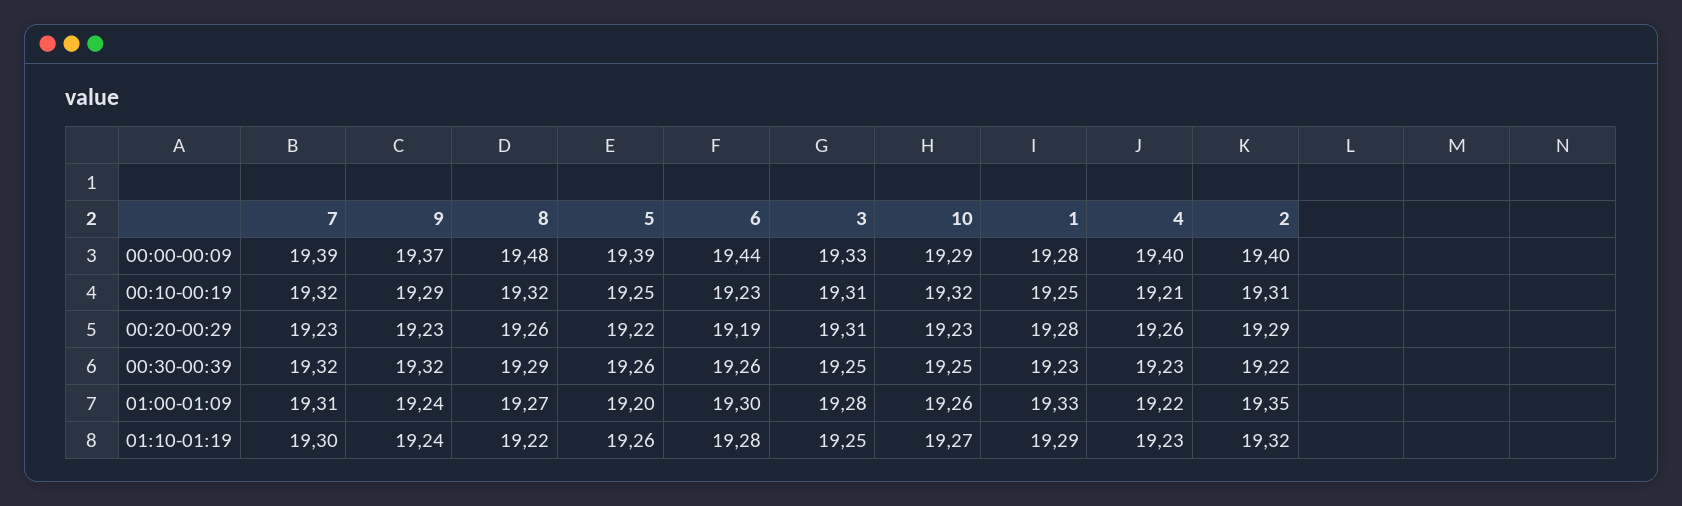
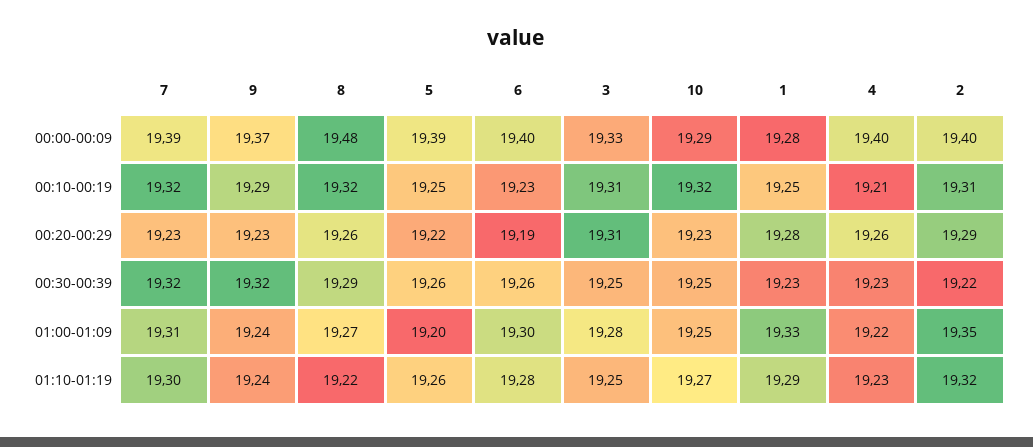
  {
    "7": {
      "00:00-00:09": 19.39,
      "00:10-00:19": 19.32,
      "00:20-00:29": 19.23,
      "00:30-00:39": 19.32,
      "01:00-01:09": 19.31,
      "01:10-01:19": 19.3
    },
    "9": {
      "00:00-00:09": 19.37,
      "00:10-00:19": 19.29,
      "00:20-00:29": 19.23,
      "00:30-00:39": 19.32,
      "01:00-01:09": 19.24,
      "01:10-01:19": 19.24
    },
    "8": {
      "00:00-00:09": 19.48,
      "00:10-00:19": 19.32,
      "00:20-00:29": 19.26,
      "00:30-00:39": 19.29,
      "01:00-01:09": 19.27,
      "01:10-01:19": 19.22
    },
    "5": {
      "00:00-00:09": 19.39,
      "00:10-00:19": 19.25,
      "00:20-00:29": 19.22,
      "00:30-00:39": 19.26,
      "01:00-01:09": 19.2,
      "01:10-01:19": 19.26
    },
    "6": {
-     "00:00-00:09": 19.44,
+     "00:00-00:09": 19.4,
      "00:10-00:19": 19.23,
      "00:20-00:29": 19.19,
      "00:30-00:39": 19.26,
      "01:00-01:09": 19.3,
      "01:10-01:19": 19.28
    },
    "3": {
      "00:00-00:09": 19.33,
      "00:10-00:19": 19.31,
      "00:20-00:29": 19.31,
      "00:30-00:39": 19.25,
      "01:00-01:09": 19.28,
      "01:10-01:19": 19.25
    },
    "10": {
      "00:00-00:09": 19.29,
      "00:10-00:19": 19.32,
      "00:20-00:29": 19.23,
      "00:30-00:39": 19.25,
-     "01:00-01:09": 19.26,
+     "01:00-01:09": 19.25,
      "01:10-01:19": 19.27
    },
    "1": {
      "00:00-00:09": 19.28,
      "00:10-00:19": 19.25,
      "00:20-00:29": 19.28,
      "00:30-00:39": 19.23,
      "01:00-01:09": 19.33,
      "01:10-01:19": 19.29
    },
    "4": {
      "00:00-00:09": 19.4,
      "00:10-00:19": 19.21,
      "00:20-00:29": 19.26,
      "00:30-00:39": 19.23,
      "01:00-01:09": 19.22,
      "01:10-01:19": 19.23
    },
    "2": {
      "00:00-00:09": 19.4,
      "00:10-00:19": 19.31,
      "00:20-00:29": 19.29,
      "00:30-00:39": 19.22,
      "01:00-01:09": 19.35,
      "01:10-01:19": 19.32
    }
  }

